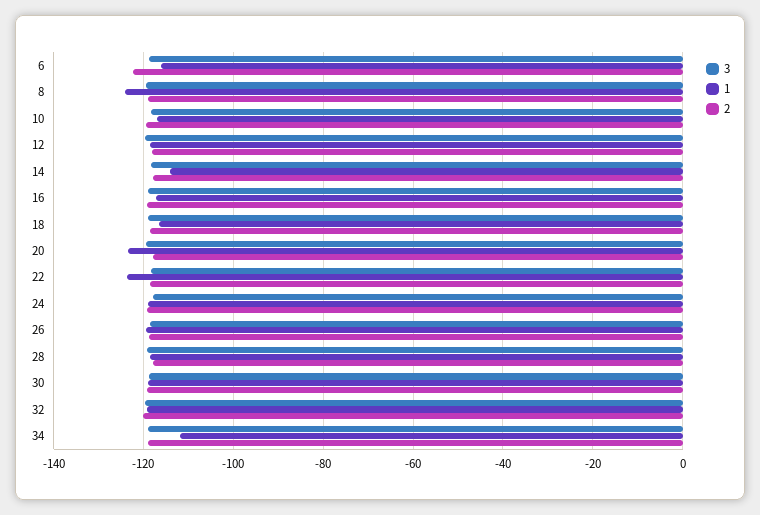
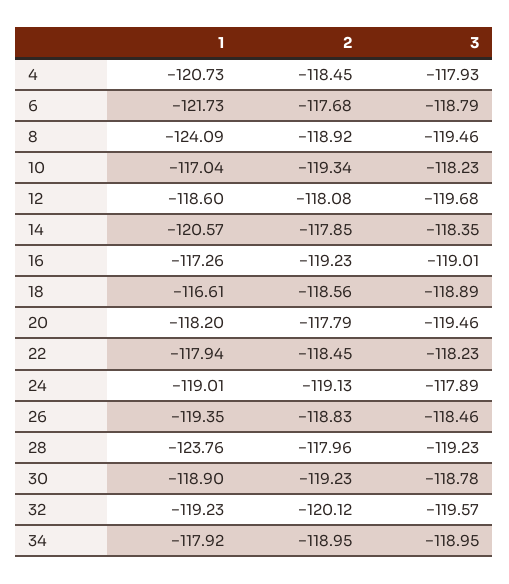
  {
    "3": {
      "6": -118.79,
      "8": -119.46,
      "10": -118.23,
      "12": -119.68,
      "14": -118.35,
      "16": -119.01,
      "18": -118.89,
      "20": -119.46,
      "22": -118.23,
      "24": -117.89,
      "26": -118.46,
      "28": -119.23,
      "30": -118.78,
      "32": -119.57,
-     "34": -118.95
+     "34": -118.95,
+     "4": -117.93
    },
    "1": {
-     "6": -116,
+     "6": -121.73,
      "8": -124.09,
      "10": -117.04,
      "12": -118.6,
-     "14": -114,
+     "14": -120.57,
      "16": -117.26,
      "18": -116.61,
-     "20": -124,
+     "20": -118.2,
-     "22": -124,
+     "22": -117.94,
      "24": -119.01,
      "26": -119.35,
-     "28": -118,
+     "28": -123.76,
      "30": -118.9,
      "32": -119.23,
-     "34": -112
+     "34": -117.92,
+     "4": -120.73
    },
    "2": {
-     "6": -122,
+     "6": -117.68,
      "8": -118.92,
      "10": -119.34,
      "12": -118.08,
      "14": -117.85,
      "16": -119.23,
      "18": -118.56,
      "20": -117.79,
      "22": -118.45,
      "24": -119.13,
      "26": -118.83,
      "28": -117.96,
      "30": -119.23,
      "32": -120.12,
-     "34": -118.95
+     "34": -118.95,
+     "4": -118.45
    }
  }

